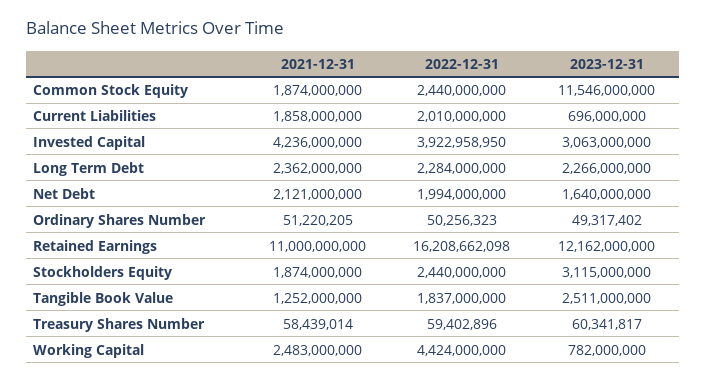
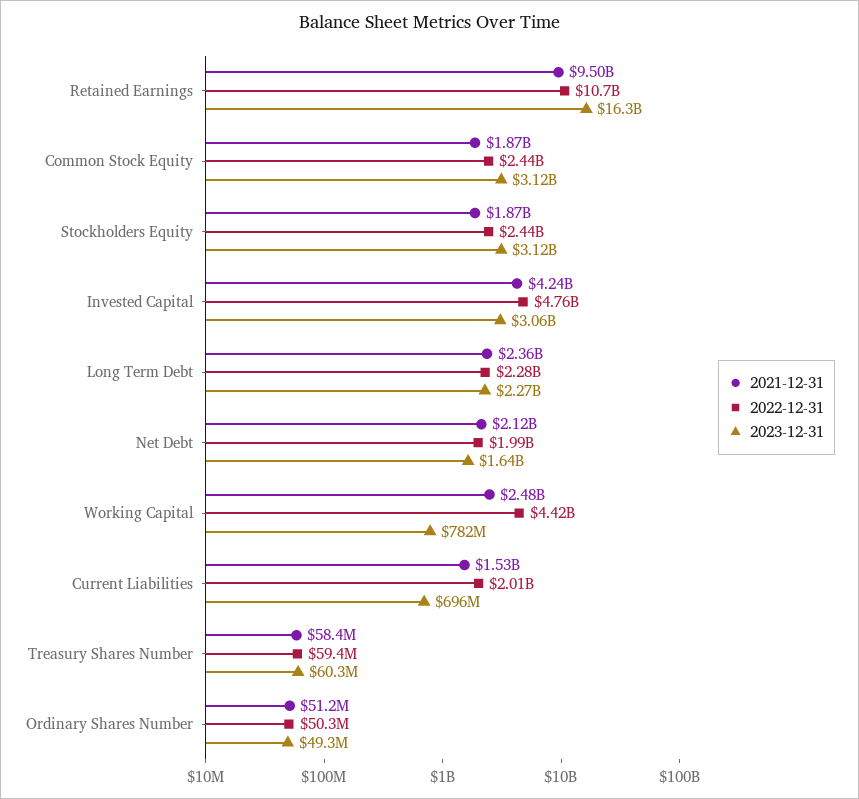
  {
    "2021-12-31": {
      "Common Stock Equity": 1874000000,
-     "Current Liabilities": 1858000000,
+     "Current Liabilities": 1530000000,
      "Invested Capital": 4236000000,
      "Long Term Debt": 2362000000,
      "Net Debt": 2121000000,
      "Ordinary Shares Number": 51220205,
-     "Retained Earnings": 11000000000,
+     "Retained Earnings": 9500000000,
      "Stockholders Equity": 1874000000,
-     "Tangible Book Value": 1252000000,
      "Treasury Shares Number": 58439014,
      "Working Capital": 2483000000
    },
    "2022-12-31": {
      "Common Stock Equity": 2440000000,
      "Current Liabilities": 2010000000,
-     "Invested Capital": 3922958950,
+     "Invested Capital": 4760000000,
      "Long Term Debt": 2284000000,
      "Net Debt": 1994000000,
      "Ordinary Shares Number": 50256323,
-     "Retained Earnings": 16208662098,
+     "Retained Earnings": 10700000000,
      "Stockholders Equity": 2440000000,
-     "Tangible Book Value": 1837000000,
      "Treasury Shares Number": 59402896,
      "Working Capital": 4424000000
    },
    "2023-12-31": {
-     "Common Stock Equity": 11546000000,
+     "Common Stock Equity": 3120000000,
      "Current Liabilities": 696000000,
      "Invested Capital": 3063000000,
      "Long Term Debt": 2266000000,
      "Net Debt": 1640000000,
      "Ordinary Shares Number": 49317402,
-     "Retained Earnings": 12162000000,
+     "Retained Earnings": 16300000000,
      "Stockholders Equity": 3115000000,
-     "Tangible Book Value": 2511000000,
      "Treasury Shares Number": 60341817,
      "Working Capital": 782000000
    }
  }

